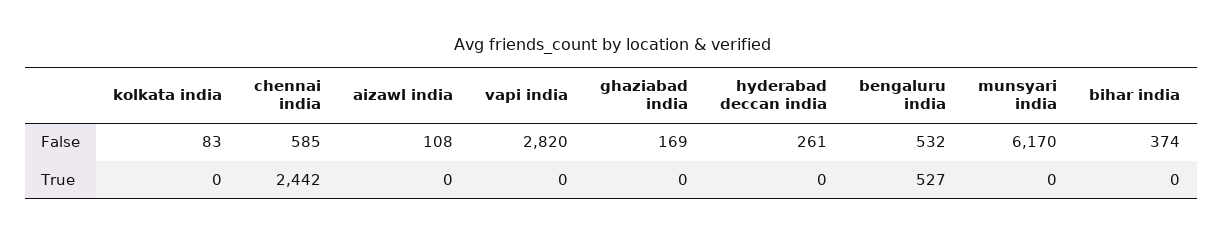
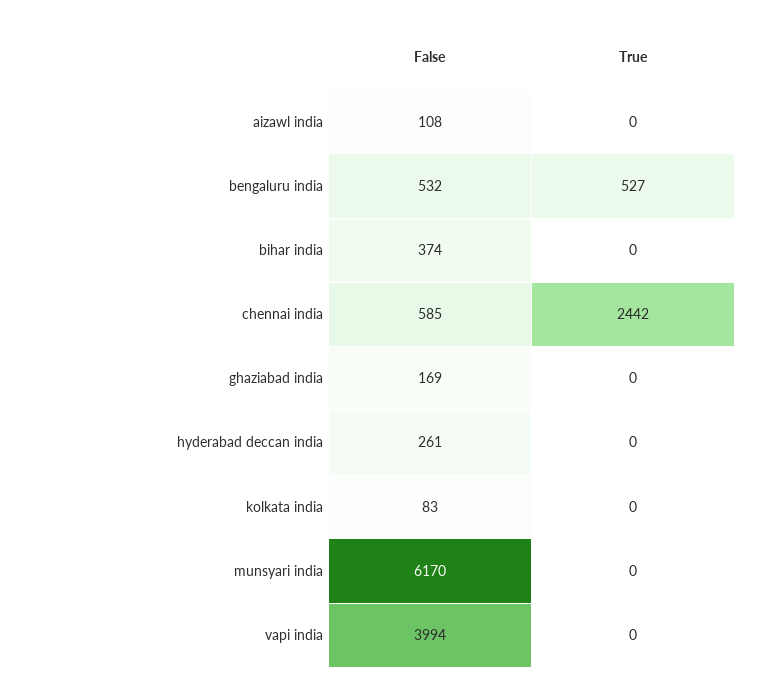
  {
    "kolkata india": {
      "False": 83,
      "True": 0
    },
    "chennai india": {
      "False": 585,
      "True": 2442
    },
    "aizawl india": {
      "False": 108,
      "True": 0
    },
    "vapi india": {
-     "False": 2820,
+     "False": 3994,
      "True": 0
    },
    "ghaziabad india": {
      "False": 169,
      "True": 0
    },
    "hyderabad deccan india": {
      "False": 261,
      "True": 0
    },
    "bengaluru india": {
      "False": 532,
      "True": 527
    },
    "munsyari india": {
      "False": 6170,
      "True": 0
    },
    "bihar india": {
      "False": 374,
      "True": 0
    }
  }

